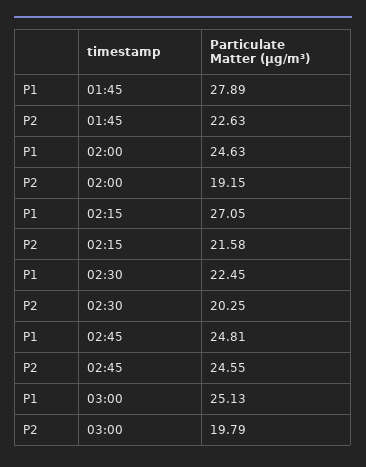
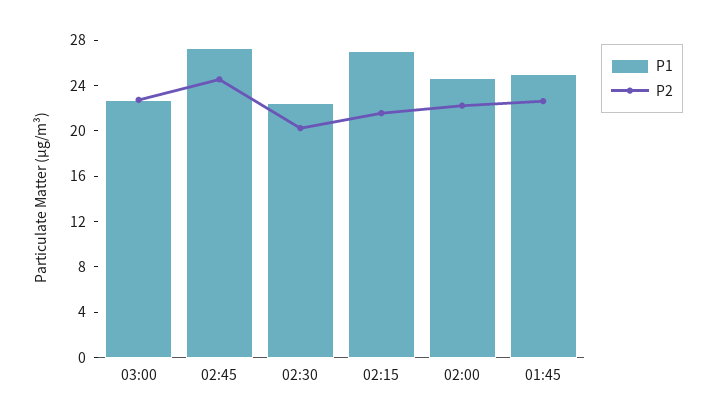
  {
    "P1": {
-     "01:45": 27.89,
+     "01:45": 25,
      "02:00": 24.63,
      "02:15": 27.05,
      "02:30": 22.45,
-     "02:45": 24.81,
+     "02:45": 27,
-     "03:00": 25.13
+     "03:00": 23
    },
    "P2": {
      "01:45": 22.63,
-     "02:00": 19.15,
+     "02:00": 22,
      "02:15": 21.58,
      "02:30": 20.25,
      "02:45": 24.55,
-     "03:00": 19.79
+     "03:00": 23
    }
  }

